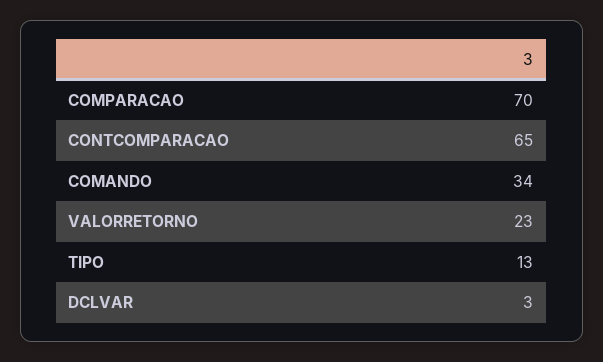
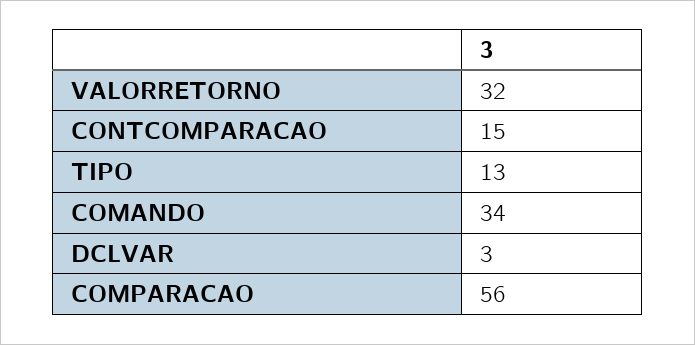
  {
-   "COMPARACAO": 70,
+   "COMPARACAO": 56,
-   "CONTCOMPARACAO": 65,
+   "CONTCOMPARACAO": 15,
    "COMANDO": 34,
-   "VALORRETORNO": 23,
+   "VALORRETORNO": 32,
    "TIPO": 13,
    "DCLVAR": 3
  }

